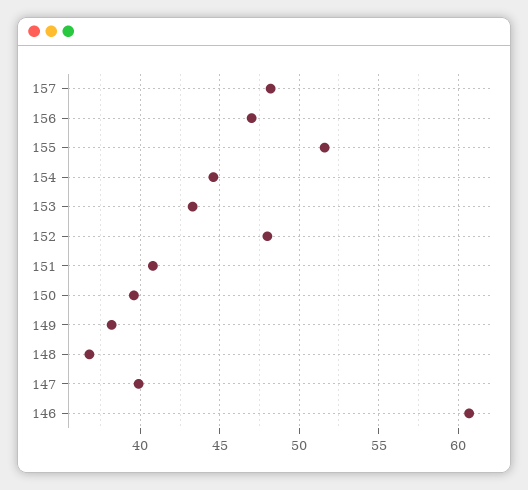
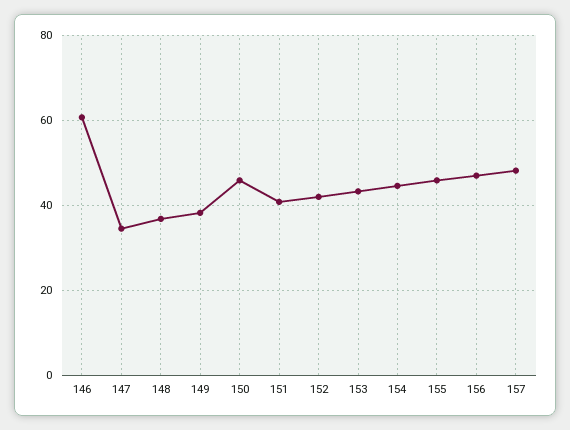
  {
    "157": 48,
    "156": 47,
-   "155": 51.5,
+   "155": 46,
    "154": 44.5,
    "153": 43.5,
-   "152": 48,
+   "152": 42,
    "151": 41,
-   "150": 39.5,
+   "150": 46,
    "149": 38,
    "148": 37,
-   "147": 40,
+   "147": 34,
    "146": 60.5
  }

